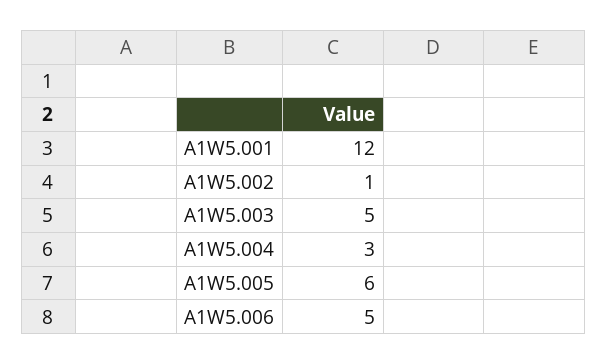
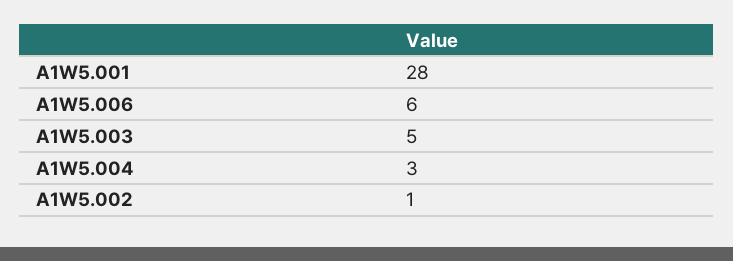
  {
-   "A1W5.001": 12,
+   "A1W5.001": 28,
    "A1W5.002": 1,
    "A1W5.003": 5,
    "A1W5.004": 3,
-   "A1W5.005": 6,
-   "A1W5.006": 5
+   "A1W5.006": 6
  }

